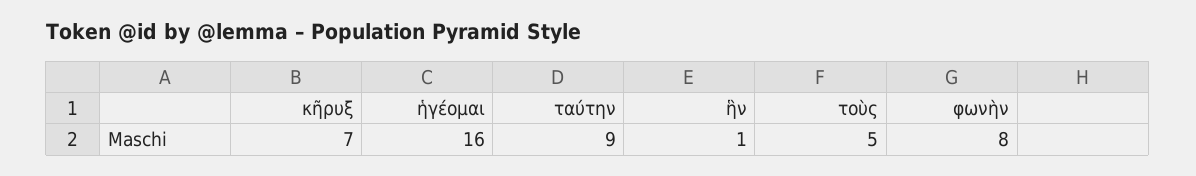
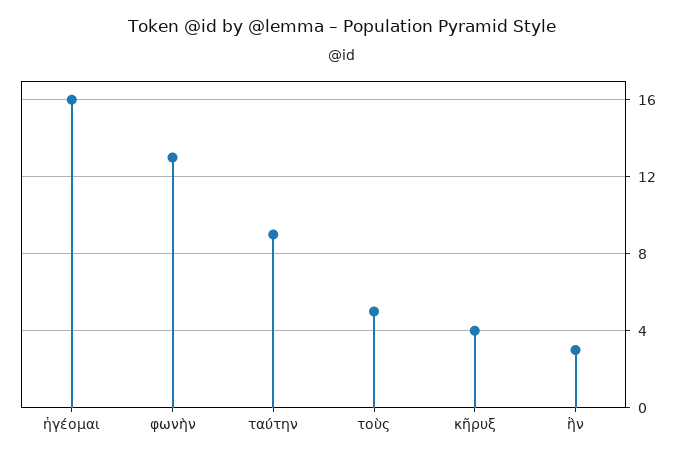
  {
-   "κῆρυξ": 7,
+   "κῆρυξ": 4,
    "ἡγέομαι": 16,
    "ταύτην": 9,
-   "ἣν": 1,
+   "ἣν": 3,
    "τοὺς": 5,
-   "φωνὴν": 8
+   "φωνὴν": 13
  }

